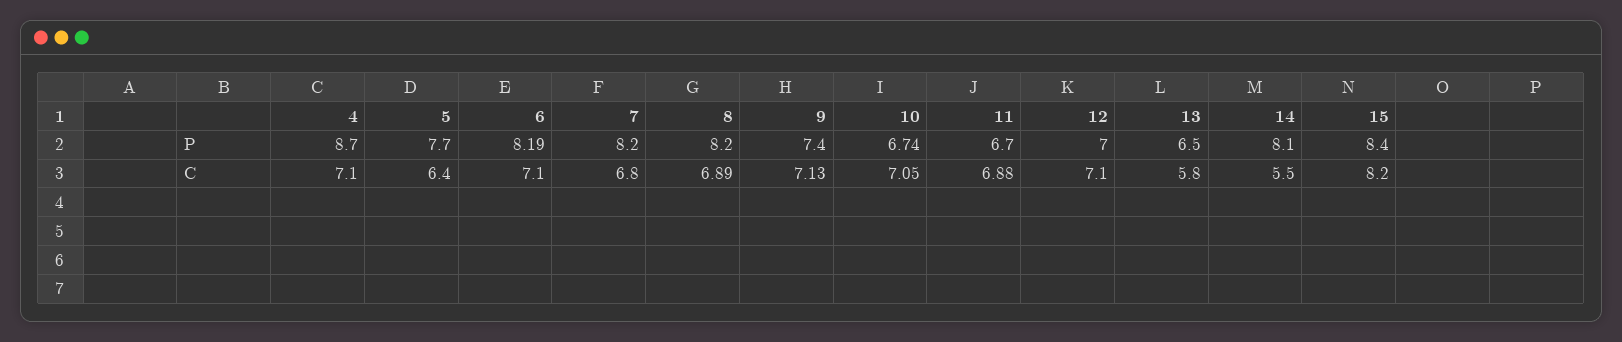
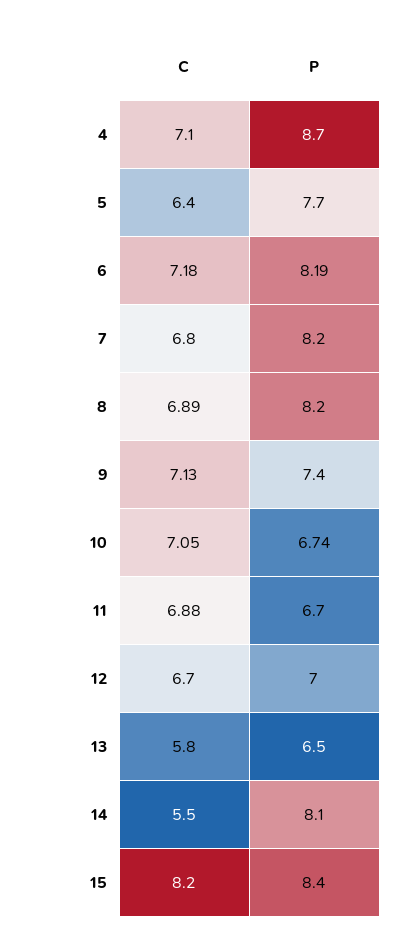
  {
    "4": {
      "P": 8.7,
      "C": 7.1
    },
    "5": {
      "P": 7.7,
      "C": 6.4
    },
    "6": {
      "P": 8.19,
-     "C": 7.1
+     "C": 7.18
    },
    "7": {
      "P": 8.2,
      "C": 6.8
    },
    "8": {
      "P": 8.2,
      "C": 6.89
    },
    "9": {
      "P": 7.4,
      "C": 7.13
    },
    "10": {
      "P": 6.74,
      "C": 7.05
    },
    "11": {
      "P": 6.7,
      "C": 6.88
    },
    "12": {
      "P": 7,
-     "C": 7.1
+     "C": 6.7
    },
    "13": {
      "P": 6.5,
      "C": 5.8
    },
    "14": {
      "P": 8.1,
      "C": 5.5
    },
    "15": {
      "P": 8.4,
      "C": 8.2
    }
  }

